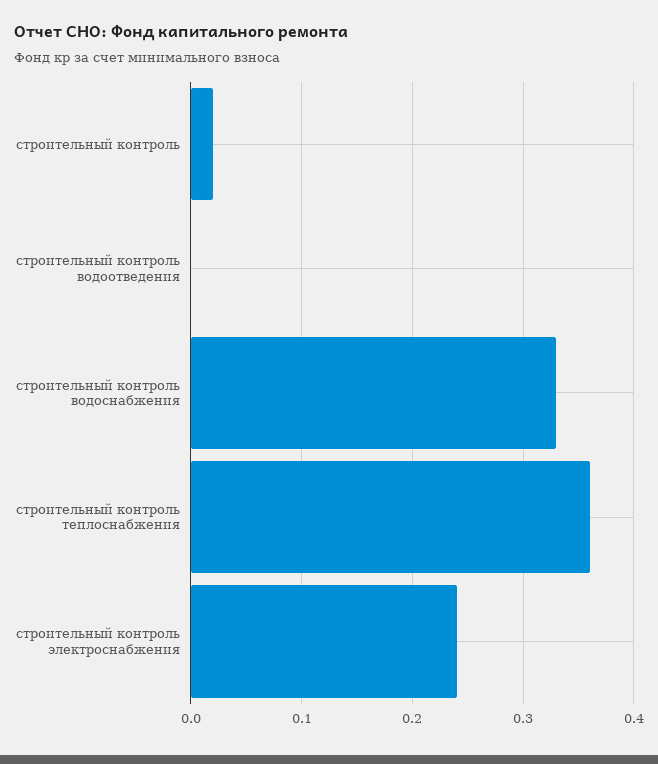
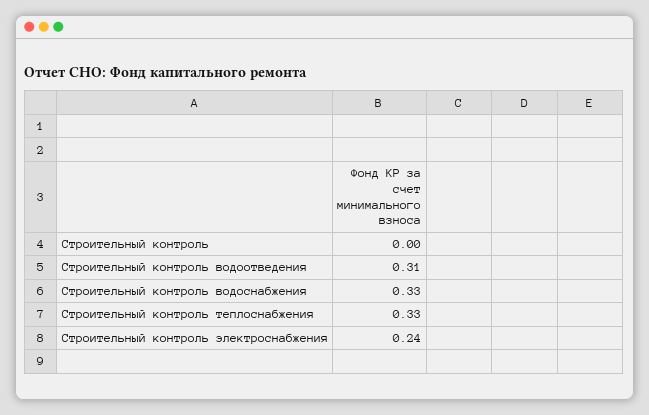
  {
-   "строительный контроль": 0.02,
+   "строительный контроль": 0,
-   "строительный контроль водоотведения": 0,
+   "строительный контроль водоотведения": 0.31,
    "строительный контроль водоснабжения": 0.33,
-   "строительный контроль теплоснабжения": 0.36,
+   "строительный контроль теплоснабжения": 0.33,
    "строительный контроль электроснабжения": 0.24
  }

